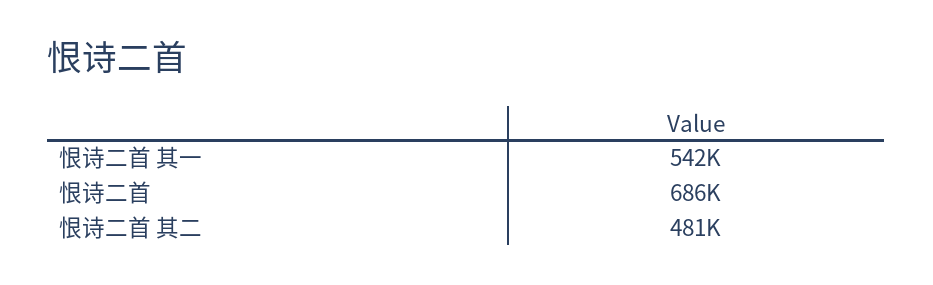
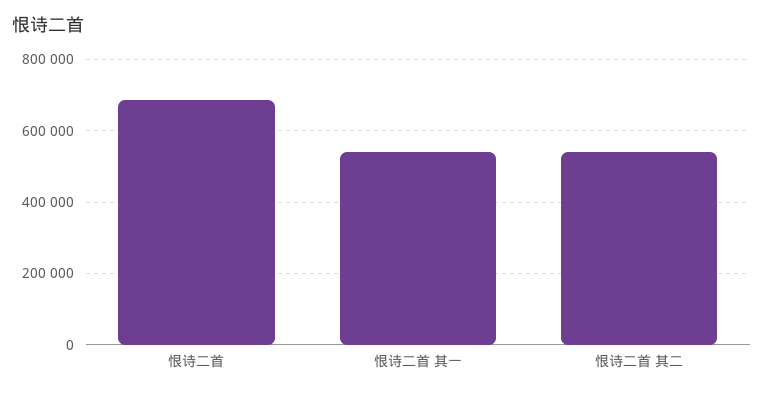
  {
    "恨诗二首 其一": 542000,
    "恨诗二首": 686000,
-   "恨诗二首 其二": 481000
+   "恨诗二首 其二": 540000
  }

